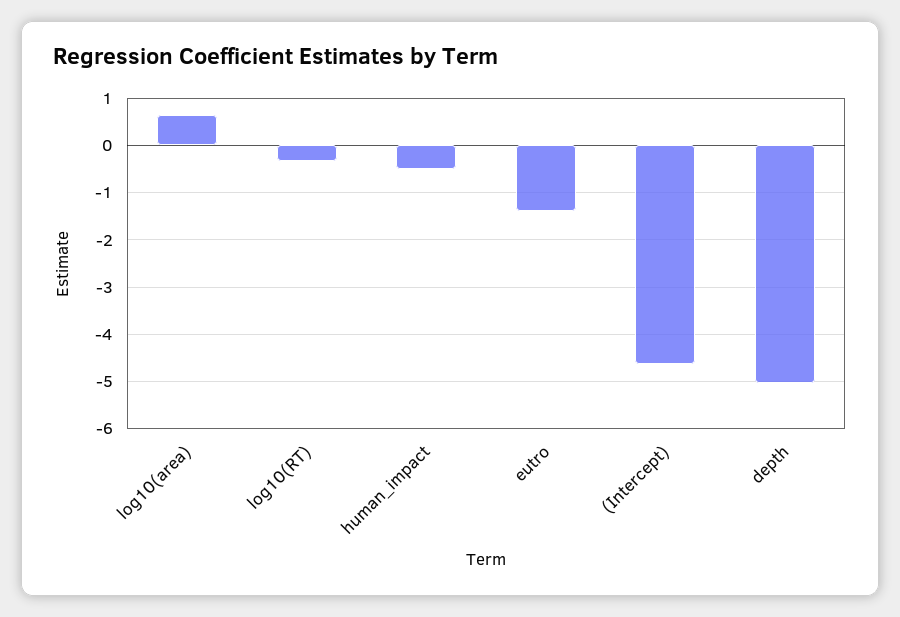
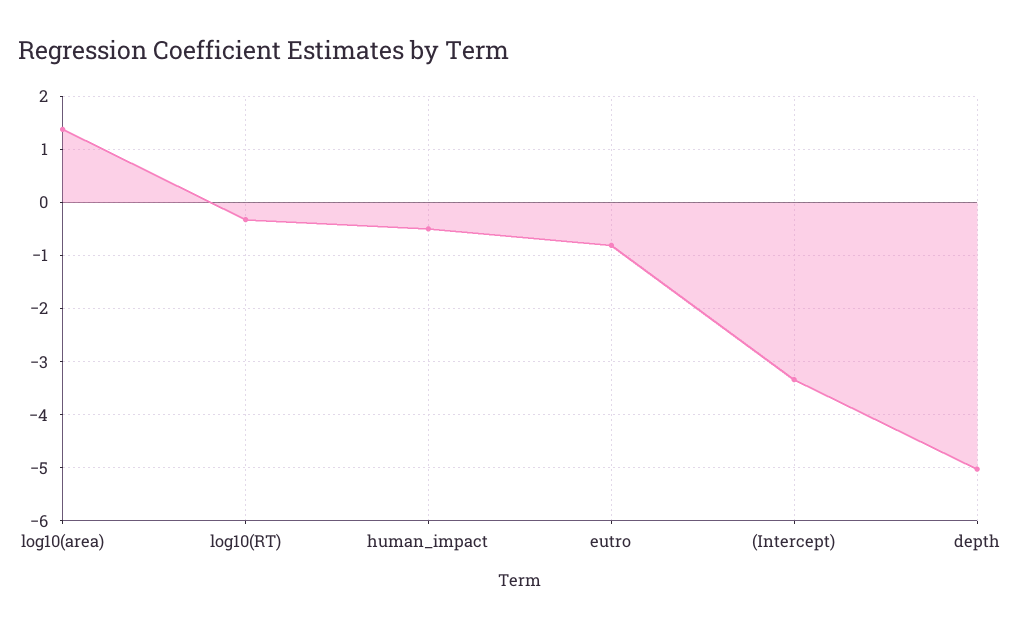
  {
-   "log10(area)": 0.6,
+   "log10(area)": 1.4,
    "log10(RT)": -0.4,
    "human_impact": -0.4,
-   "eutro": -1.4,
+   "eutro": -0.8,
-   "(Intercept)": -4.6,
+   "(Intercept)": -3.4,
    "depth": -5
  }

